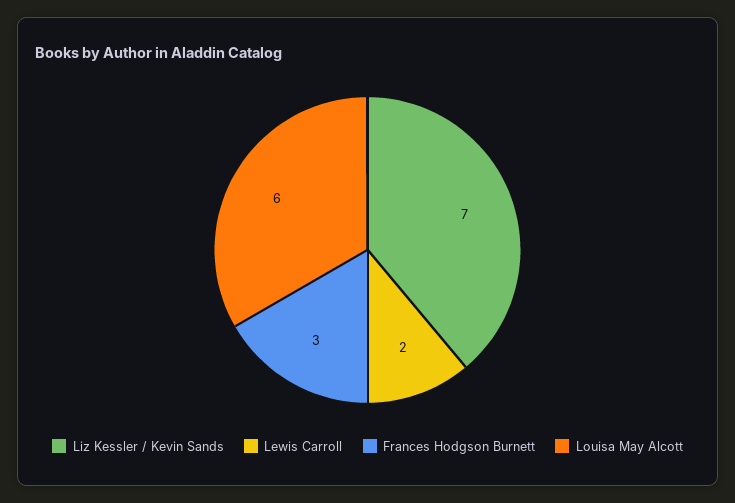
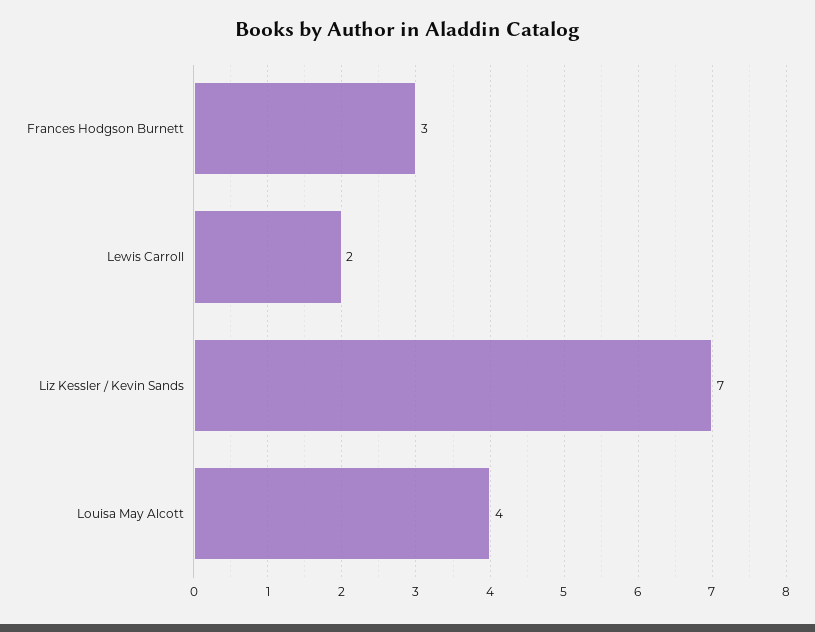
  {
    "Liz Kessler / Kevin Sands": 7,
    "Lewis Carroll": 2,
    "Frances Hodgson Burnett": 3,
-   "Louisa May Alcott": 6
+   "Louisa May Alcott": 4
  }

